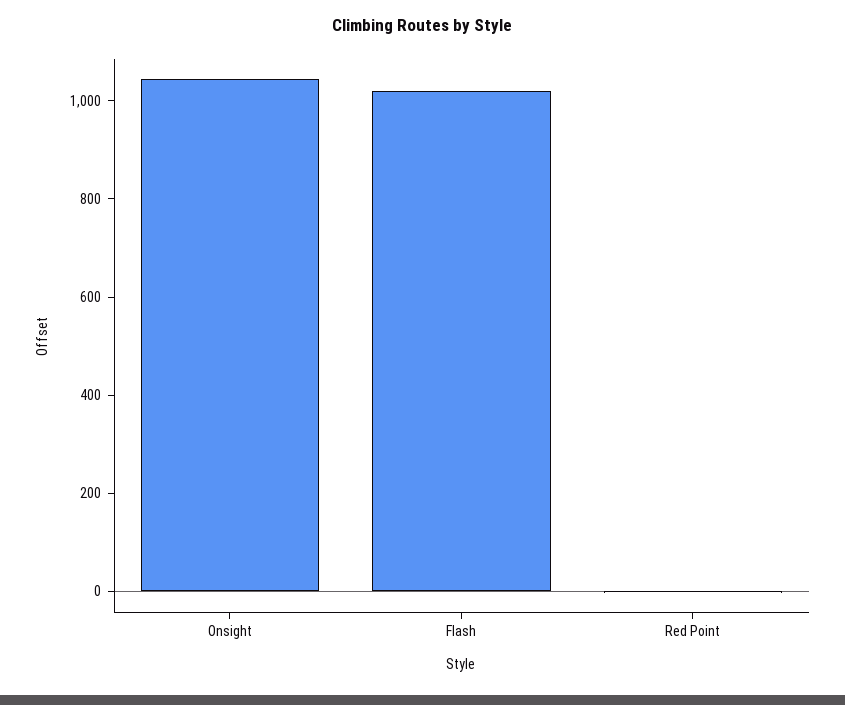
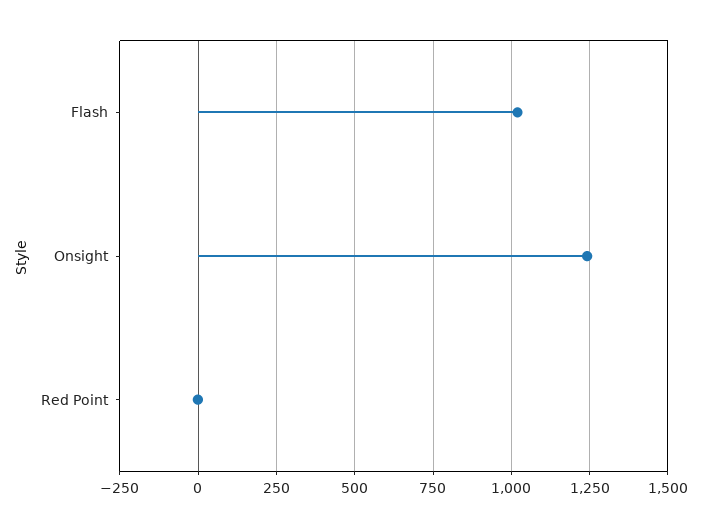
  {
-   "Onsight": 1050,
+   "Onsight": 1250,
    "Flash": 1025,
    "Red Point": 0
  }

